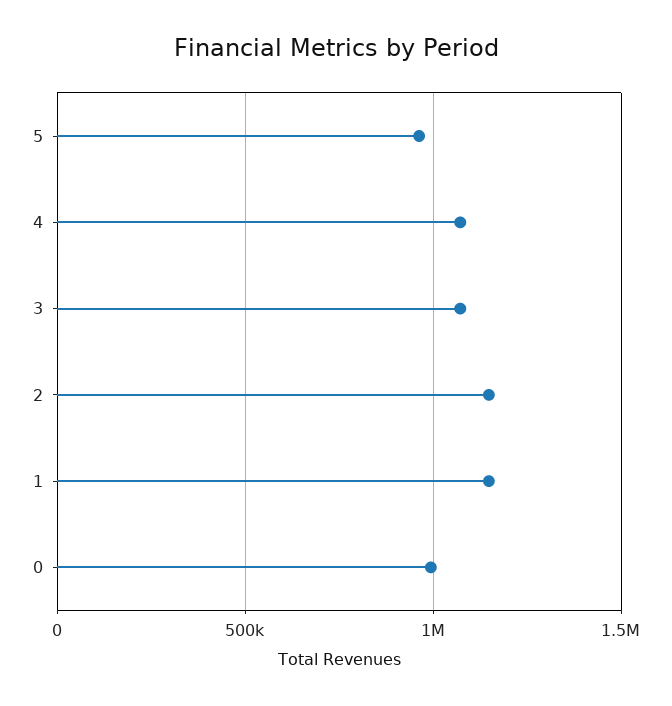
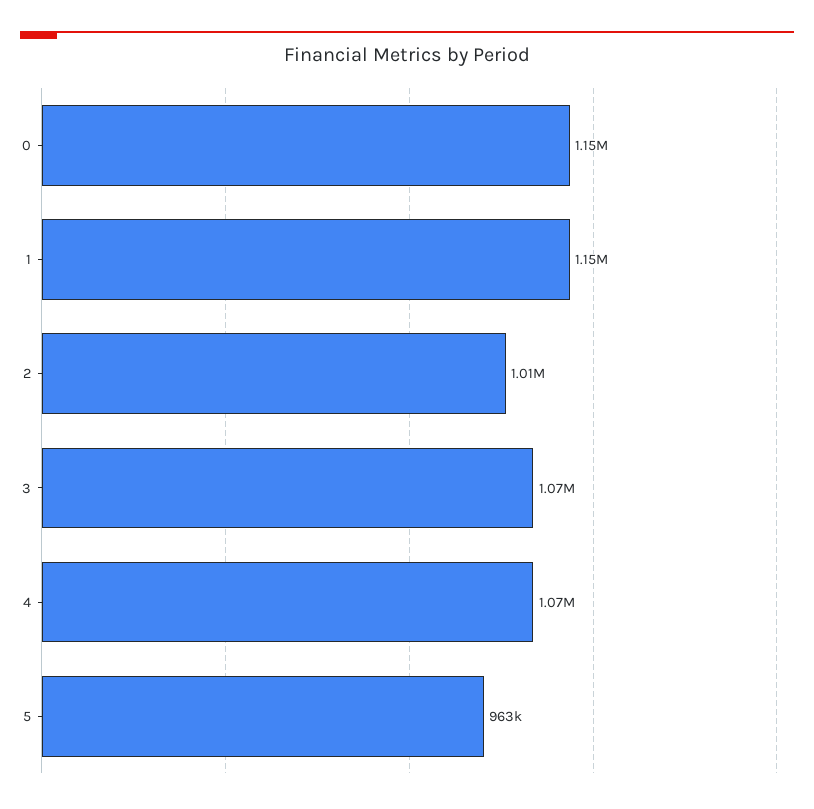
  {
    "5": 963000,
    "4": 1070000,
    "3": 1070000,
-   "2": 1150000,
+   "2": 1010000,
    "1": 1150000,
-   "0": 1000000
+   "0": 1150000
  }

